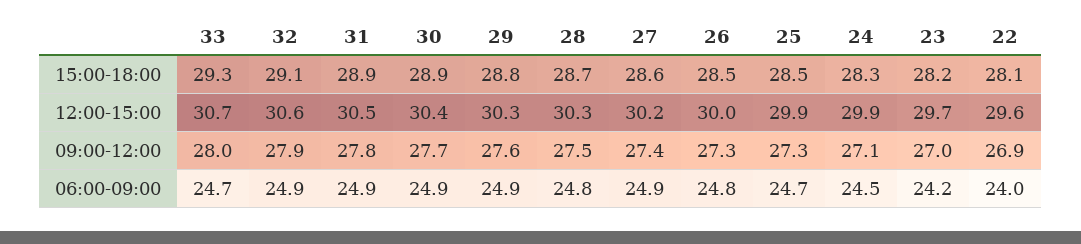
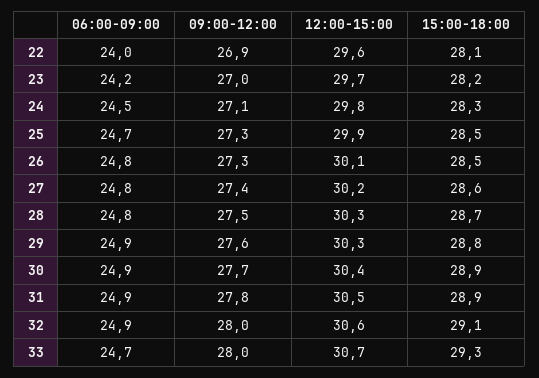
  {
    "33": {
      "15:00-18:00": 29.3,
      "12:00-15:00": 30.7,
      "09:00-12:00": 28,
      "06:00-09:00": 24.7
    },
    "32": {
      "15:00-18:00": 29.1,
      "12:00-15:00": 30.6,
-     "09:00-12:00": 27.9,
+     "09:00-12:00": 28,
      "06:00-09:00": 24.9
    },
    "31": {
      "15:00-18:00": 28.9,
      "12:00-15:00": 30.5,
      "09:00-12:00": 27.8,
      "06:00-09:00": 24.9
    },
    "30": {
      "15:00-18:00": 28.9,
      "12:00-15:00": 30.4,
      "09:00-12:00": 27.7,
      "06:00-09:00": 24.9
    },
    "29": {
      "15:00-18:00": 28.8,
      "12:00-15:00": 30.3,
      "09:00-12:00": 27.6,
      "06:00-09:00": 24.9
    },
    "28": {
      "15:00-18:00": 28.7,
      "12:00-15:00": 30.3,
      "09:00-12:00": 27.5,
      "06:00-09:00": 24.8
    },
    "27": {
      "15:00-18:00": 28.6,
      "12:00-15:00": 30.2,
      "09:00-12:00": 27.4,
-     "06:00-09:00": 24.9
+     "06:00-09:00": 24.8
    },
    "26": {
      "15:00-18:00": 28.5,
-     "12:00-15:00": 30,
+     "12:00-15:00": 30.1,
      "09:00-12:00": 27.3,
      "06:00-09:00": 24.8
    },
    "25": {
      "15:00-18:00": 28.5,
      "12:00-15:00": 29.9,
      "09:00-12:00": 27.3,
      "06:00-09:00": 24.7
    },
    "24": {
      "15:00-18:00": 28.3,
-     "12:00-15:00": 29.9,
+     "12:00-15:00": 29.8,
      "09:00-12:00": 27.1,
      "06:00-09:00": 24.5
    },
    "23": {
      "15:00-18:00": 28.2,
      "12:00-15:00": 29.7,
      "09:00-12:00": 27,
      "06:00-09:00": 24.2
    },
    "22": {
      "15:00-18:00": 28.1,
      "12:00-15:00": 29.6,
      "09:00-12:00": 26.9,
      "06:00-09:00": 24
    }
  }

